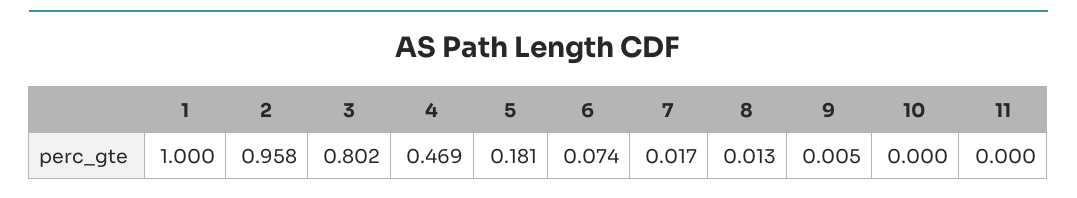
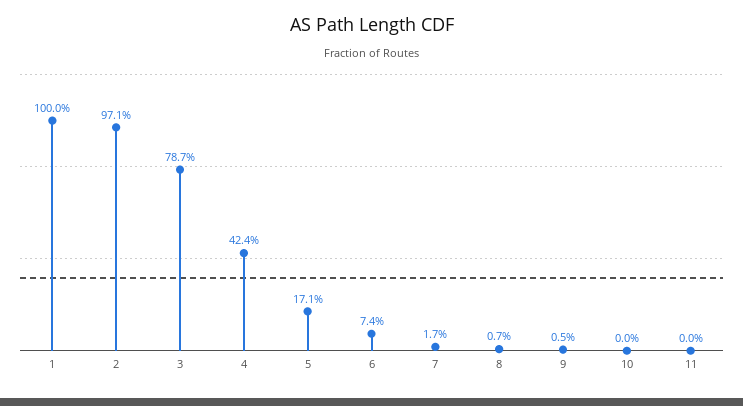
  {
    "1": 1,
-   "2": 0.958,
+   "2": 0.971,
-   "3": 0.802,
+   "3": 0.787,
-   "4": 0.469,
+   "4": 0.424,
-   "5": 0.181,
+   "5": 0.171,
    "6": 0.074,
    "7": 0.017,
-   "8": 0.013,
+   "8": 0.007,
    "9": 0.005,
    "10": 0,
    "11": 0
  }

